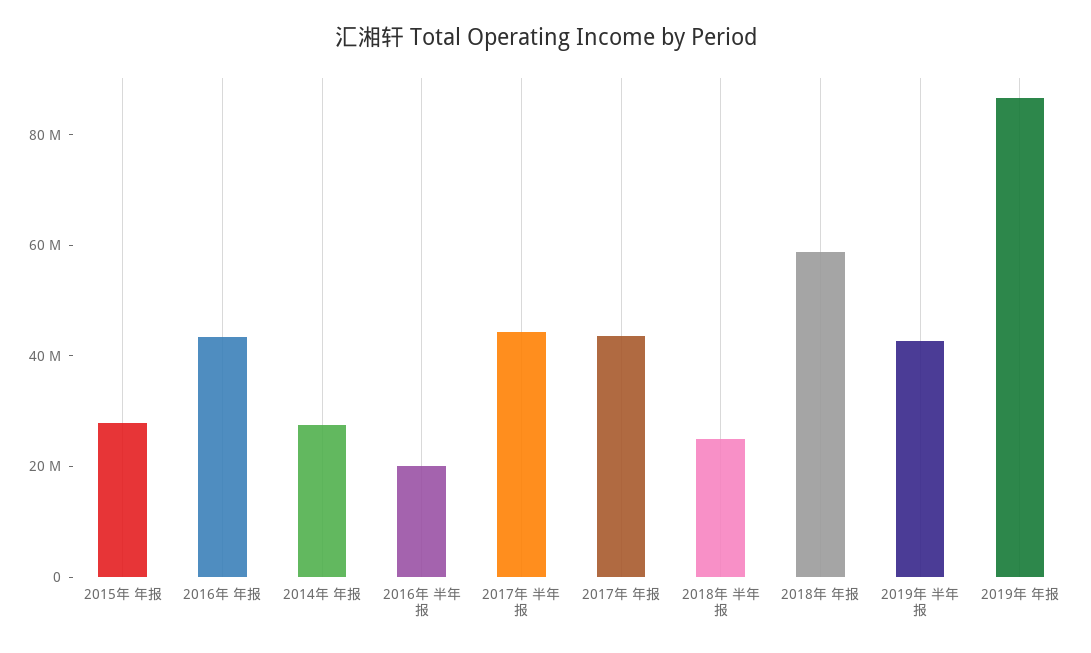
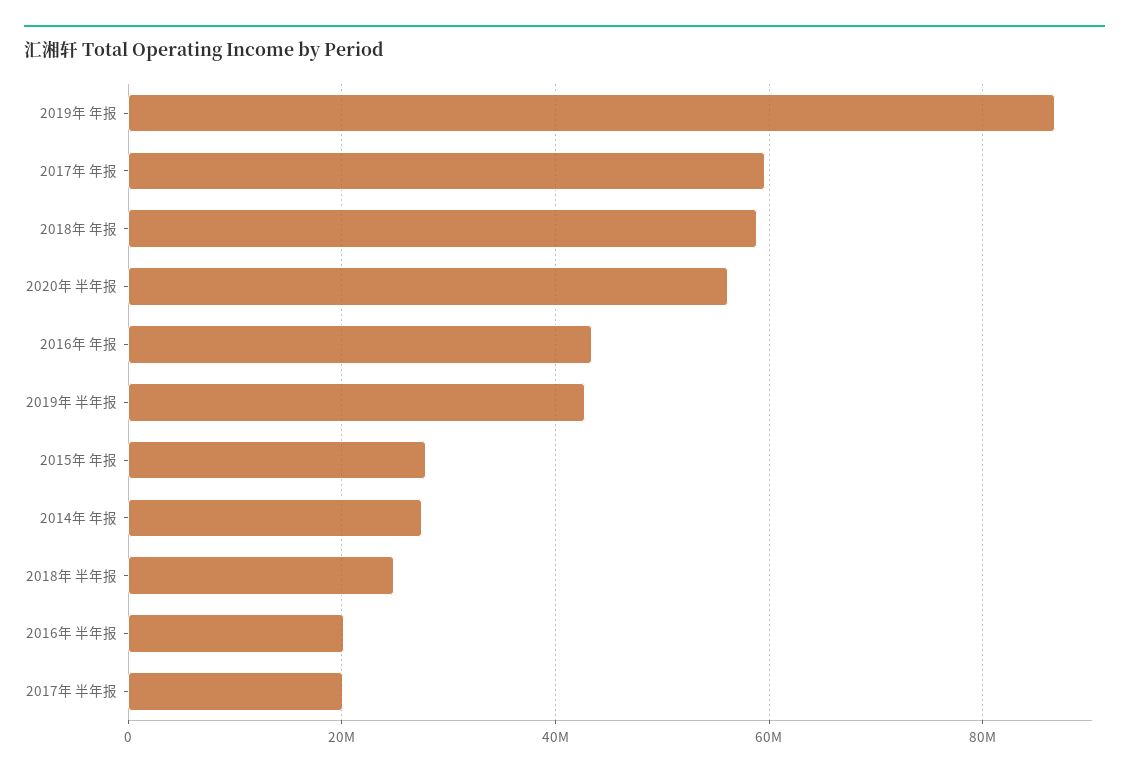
  {
    "2015年 年报": 28000000,
    "2016年 年报": 44000000,
    "2014年 年报": 28000000,
    "2016年 半年报": 20000000,
-   "2017年 半年报": 45000000,
+   "2017年 半年报": 20000000,
-   "2017年 年报": 45000000,
+   "2017年 年报": 60000000,
    "2018年 半年报": 24000000,
    "2018年 年报": 58000000,
    "2019年 半年报": 42000000,
-   "2019年 年报": 86000000
+   "2019年 年报": 86000000,
+   "2020年 半年报": 56000000
  }

